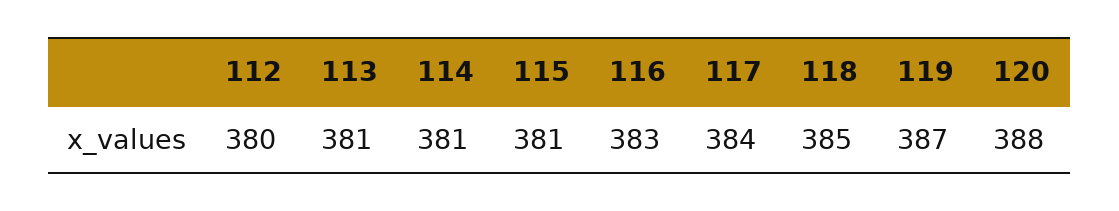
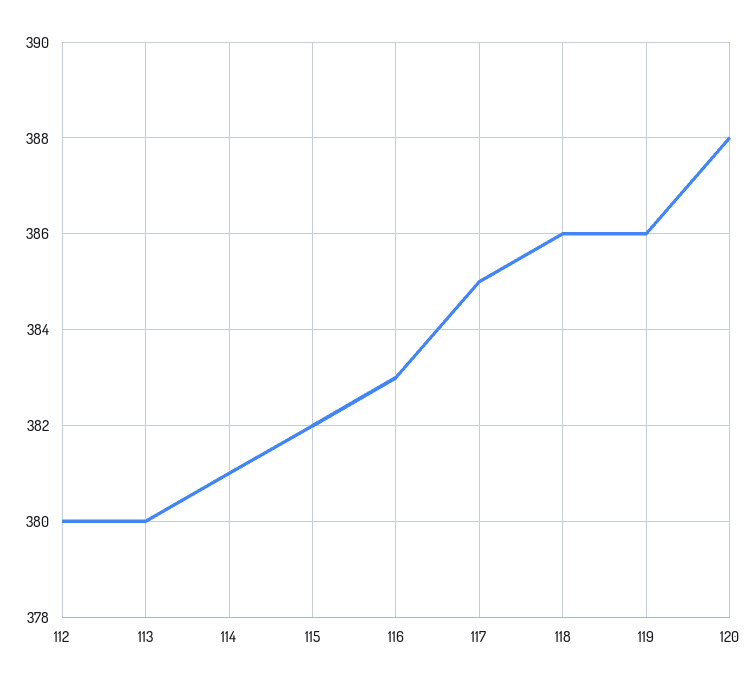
  {
    "112": 380,
-   "113": 381,
+   "113": 380,
    "114": 381,
-   "115": 381,
+   "115": 382,
    "116": 383,
-   "117": 384,
+   "117": 385,
-   "118": 385,
+   "118": 386,
-   "119": 387,
+   "119": 386,
    "120": 388
  }

